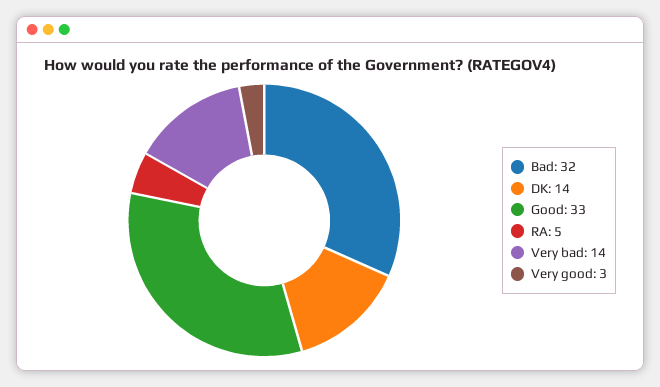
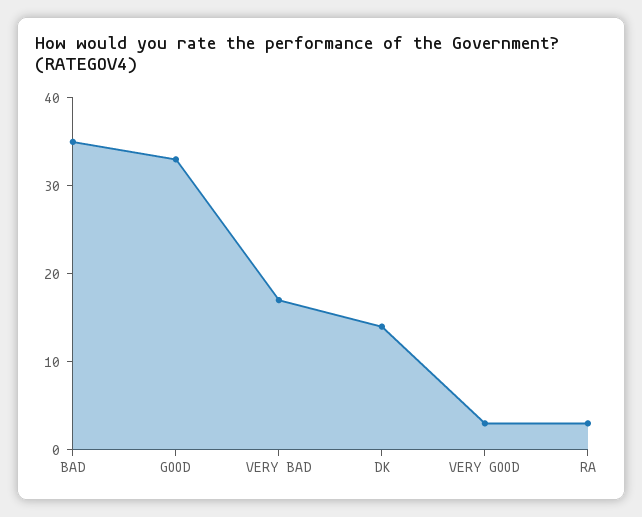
  {
-   "Bad": 32,
+   "Bad": 35,
    "DK": 14,
    "Good": 33,
-   "RA": 5,
+   "RA": 3,
-   "Very bad": 14,
+   "Very bad": 17,
    "Very good": 3
  }

